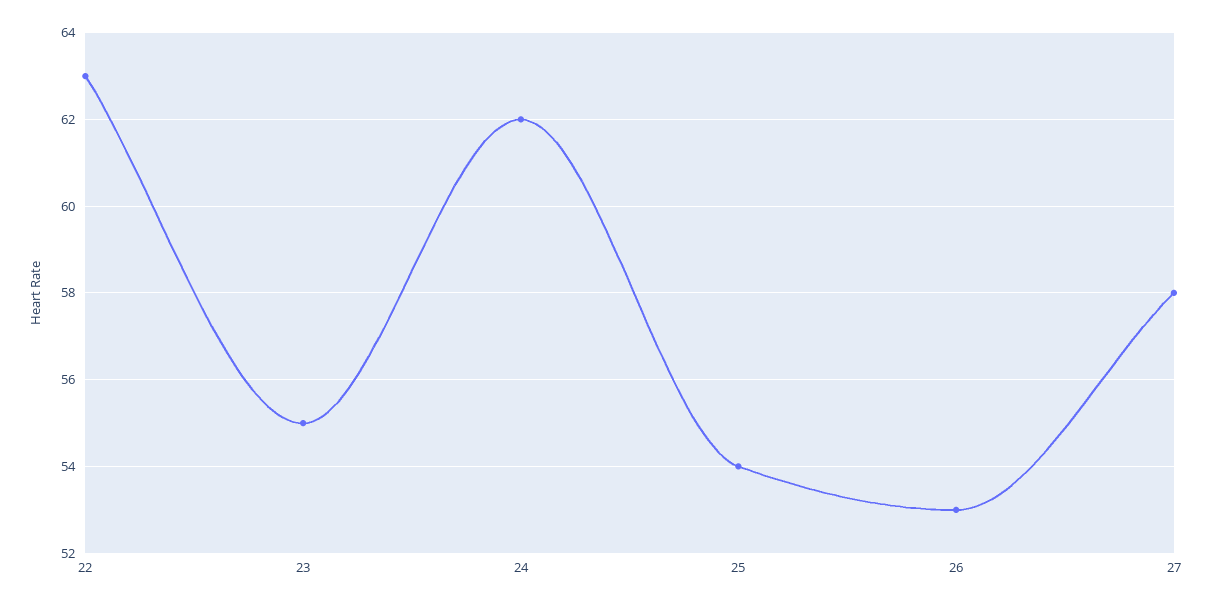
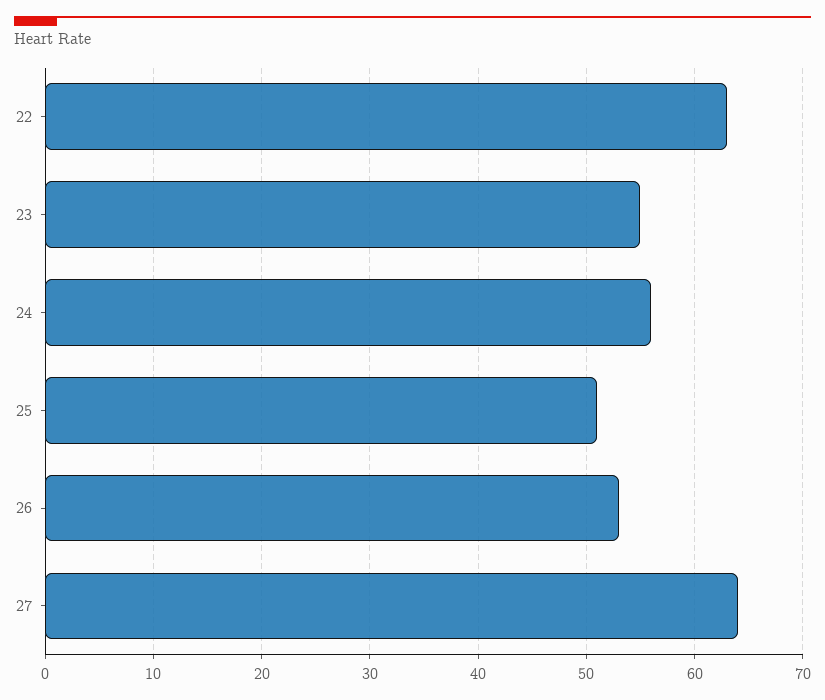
  {
    "22": 63,
    "23": 55,
-   "24": 62,
+   "24": 56,
-   "25": 54,
+   "25": 51,
    "26": 53,
-   "27": 58
+   "27": 64
  }

